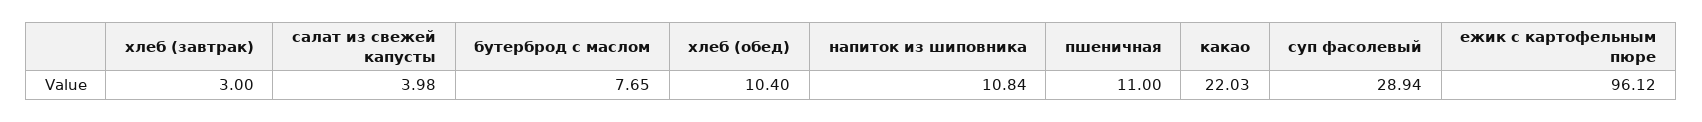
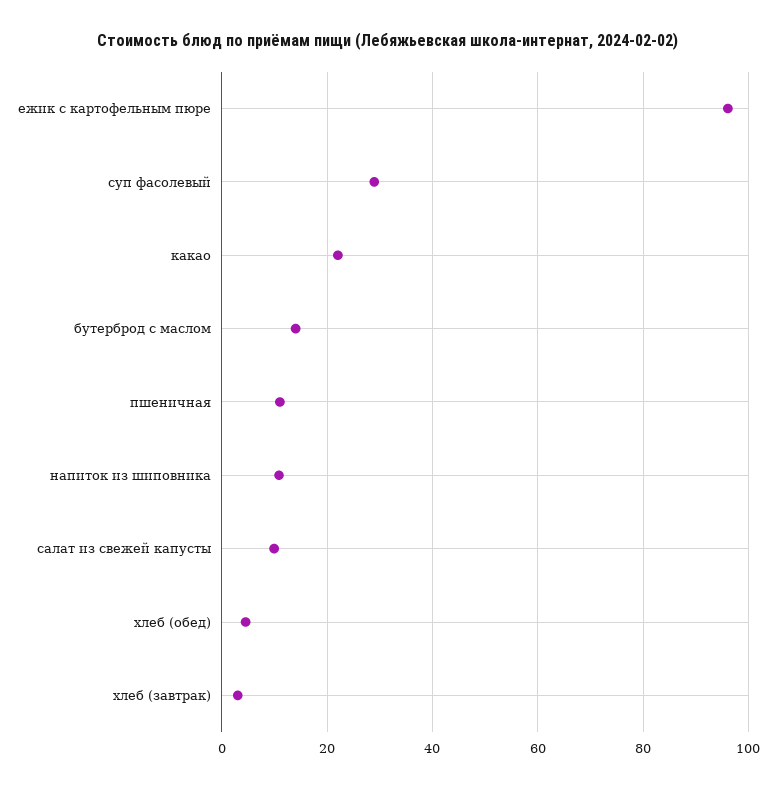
  {
    "хлеб (завтрак)": 3,
-   "салат из свежей капусты": 3.98,
+   "салат из свежей капусты": 10,
-   "бутерброд с маслом": 7.65,
+   "бутерброд с маслом": 14,
-   "хлеб (обед)": 10.4,
+   "хлеб (обед)": 4,
    "напиток из шиповника": 10.84,
    "пшеничная": 11,
    "какао": 22.03,
    "суп фасолевый": 28.94,
    "ежик с картофельным пюре": 96.12
  }

